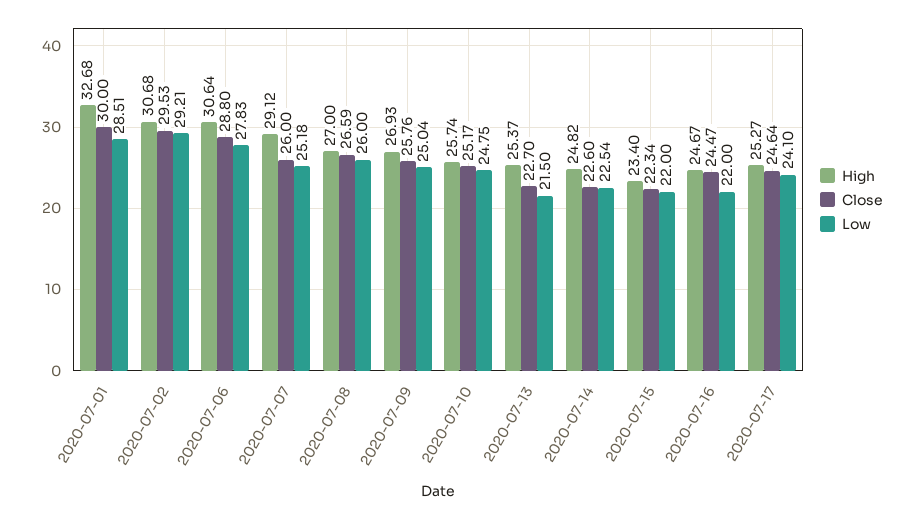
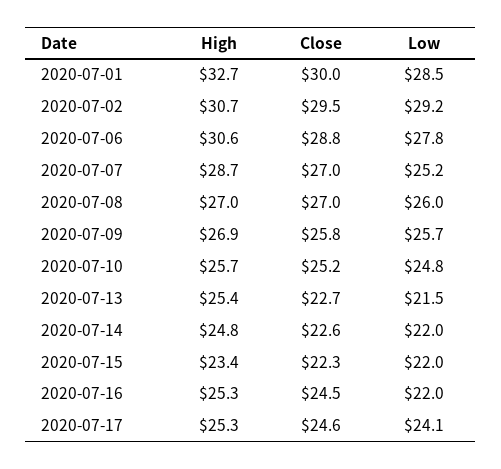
  {
    "High": {
      "2020-07-01": 32.68,
      "2020-07-02": 30.68,
      "2020-07-06": 30.64,
-     "2020-07-07": 29.12,
+     "2020-07-07": 28.7,
      "2020-07-08": 27,
      "2020-07-09": 26.93,
      "2020-07-10": 25.74,
      "2020-07-13": 25.37,
      "2020-07-14": 24.82,
      "2020-07-15": 23.4,
-     "2020-07-16": 24.67,
+     "2020-07-16": 25.3,
      "2020-07-17": 25.27
    },
    "Close": {
      "2020-07-01": 30,
      "2020-07-02": 29.53,
      "2020-07-06": 28.8,
-     "2020-07-07": 26,
+     "2020-07-07": 27,
-     "2020-07-08": 26.59,
+     "2020-07-08": 27,
      "2020-07-09": 25.76,
      "2020-07-10": 25.17,
      "2020-07-13": 22.7,
      "2020-07-14": 22.6,
      "2020-07-15": 22.34,
      "2020-07-16": 24.47,
      "2020-07-17": 24.64
    },
    "Low": {
      "2020-07-01": 28.51,
      "2020-07-02": 29.21,
      "2020-07-06": 27.83,
      "2020-07-07": 25.18,
      "2020-07-08": 26,
-     "2020-07-09": 25.04,
+     "2020-07-09": 25.7,
      "2020-07-10": 24.75,
      "2020-07-13": 21.5,
-     "2020-07-14": 22.54,
+     "2020-07-14": 22,
      "2020-07-15": 22,
      "2020-07-16": 22,
      "2020-07-17": 24.1
    }
  }

